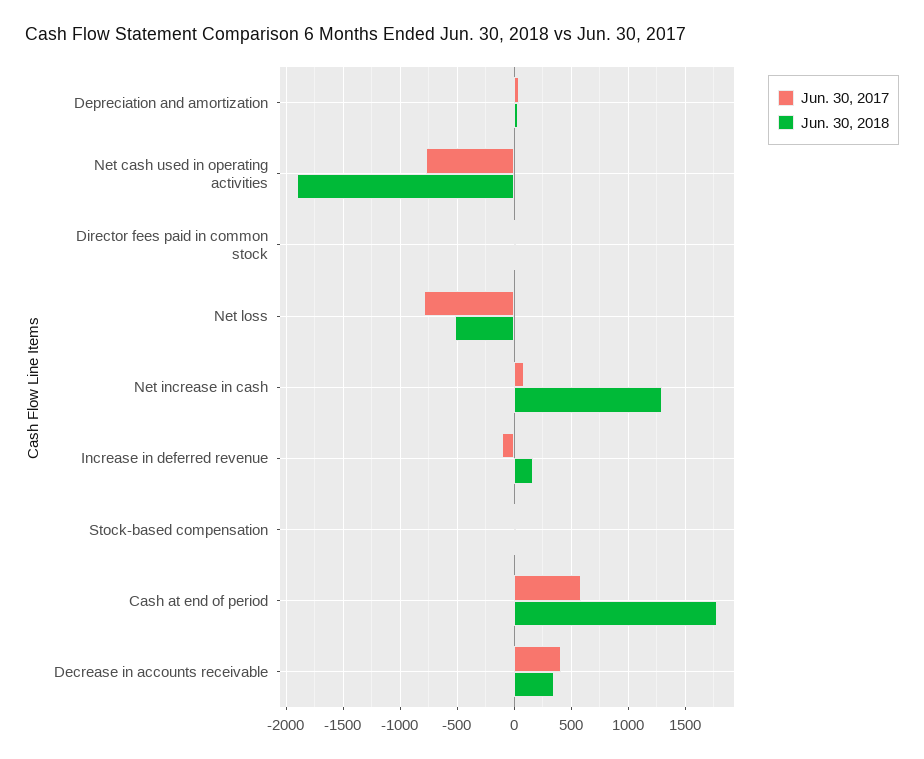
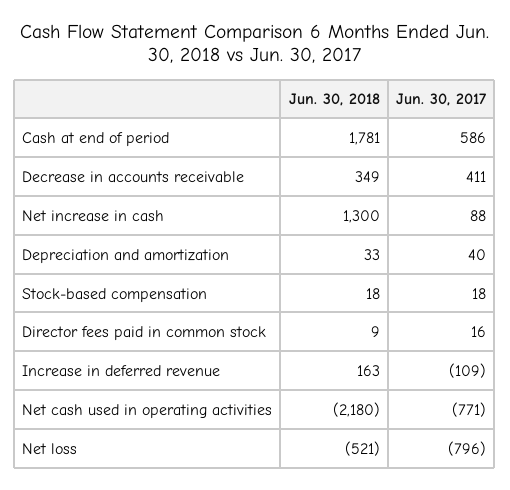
  {
    "Jun. 30, 2017": {
      "Depreciation and amortization": 40,
      "Net cash used in operating activities": -771,
      "Director fees paid in common stock": 16,
      "Net loss": -796,
      "Net increase in cash": 88,
      "Increase in deferred revenue": -109,
      "Stock-based compensation": 18,
      "Cash at end of period": 586,
      "Decrease in accounts receivable": 411
    },
    "Jun. 30, 2018": {
      "Depreciation and amortization": 33,
-     "Net cash used in operating activities": -1900,
+     "Net cash used in operating activities": -2180,
      "Director fees paid in common stock": 9,
      "Net loss": -521,
      "Net increase in cash": 1300,
      "Increase in deferred revenue": 163,
      "Stock-based compensation": 18,
      "Cash at end of period": 1781,
      "Decrease in accounts receivable": 349
    }
  }

